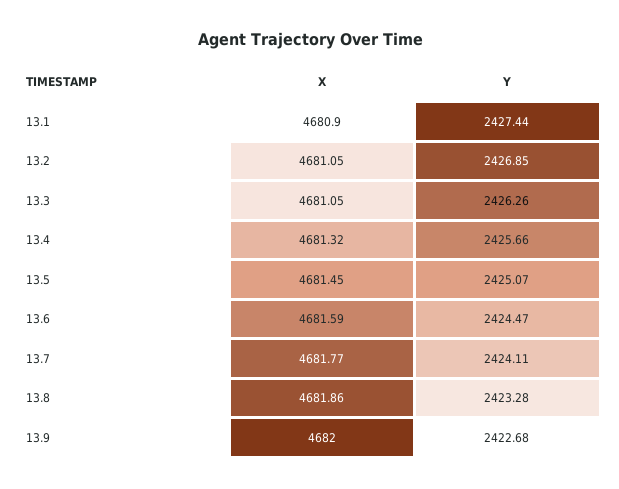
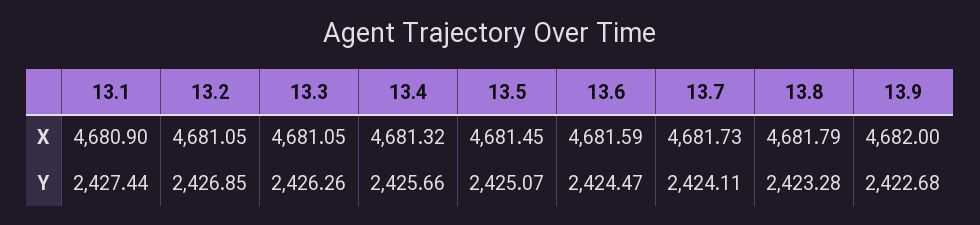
  {
    "X": {
      "13.1": 4680.9,
      "13.2": 4681.05,
      "13.3": 4681.05,
      "13.4": 4681.32,
      "13.5": 4681.45,
      "13.6": 4681.59,
-     "13.7": 4681.77,
+     "13.7": 4681.73,
-     "13.8": 4681.86,
+     "13.8": 4681.79,
      "13.9": 4682
    },
    "Y": {
      "13.1": 2427.44,
      "13.2": 2426.85,
      "13.3": 2426.26,
      "13.4": 2425.66,
      "13.5": 2425.07,
      "13.6": 2424.47,
      "13.7": 2424.11,
      "13.8": 2423.28,
      "13.9": 2422.68
    }
  }

